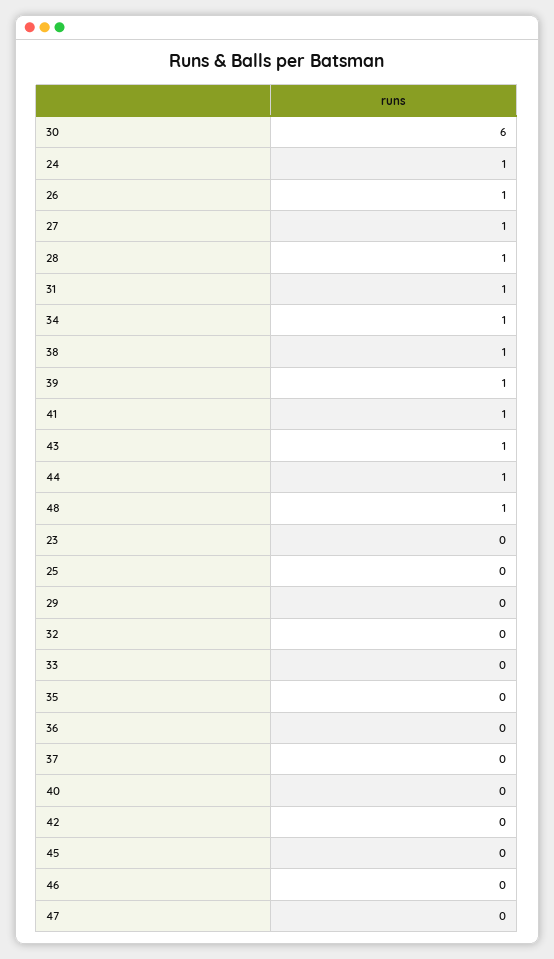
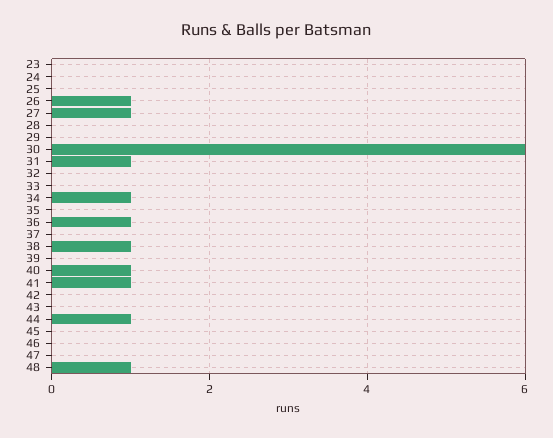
  {
    "30": 6,
-   "24": 1,
+   "24": 0,
    "26": 1,
    "27": 1,
-   "28": 1,
+   "28": 0,
    "31": 1,
    "34": 1,
    "38": 1,
-   "39": 1,
+   "39": 0,
    "41": 1,
-   "43": 1,
+   "43": 0,
    "44": 1,
    "48": 1,
    "23": 0,
    "25": 0,
    "29": 0,
    "32": 0,
    "33": 0,
    "35": 0,
-   "36": 0,
+   "36": 1,
    "37": 0,
-   "40": 0,
+   "40": 1,
    "42": 0,
    "45": 0,
    "46": 0,
    "47": 0
  }

